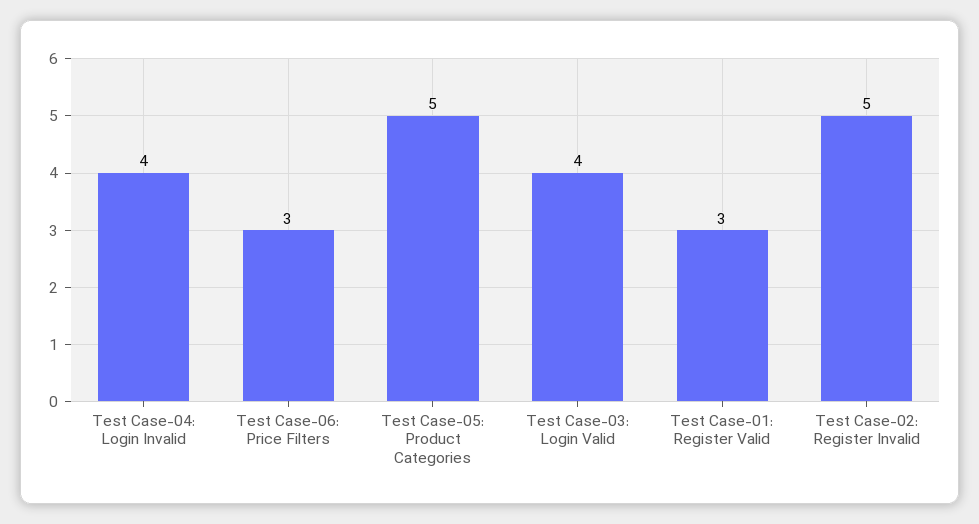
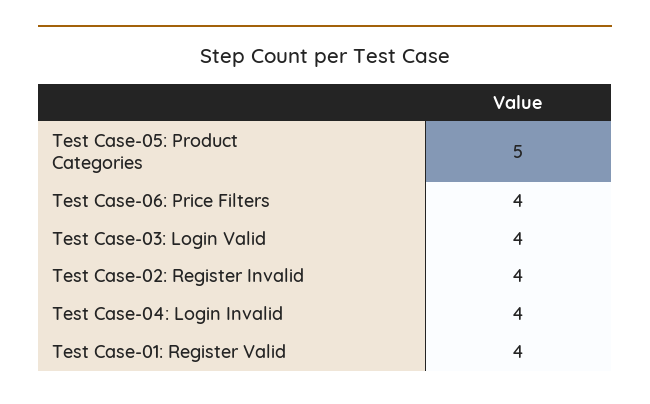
  {
    "Test Case-04: Login Invalid": 4,
-   "Test Case-06: Price Filters": 3,
+   "Test Case-06: Price Filters": 4,
    "Test Case-05: Product Categories": 5,
    "Test Case-03: Login Valid": 4,
-   "Test Case-01: Register Valid": 3,
+   "Test Case-01: Register Valid": 4,
-   "Test Case-02: Register Invalid": 5
+   "Test Case-02: Register Invalid": 4
  }

